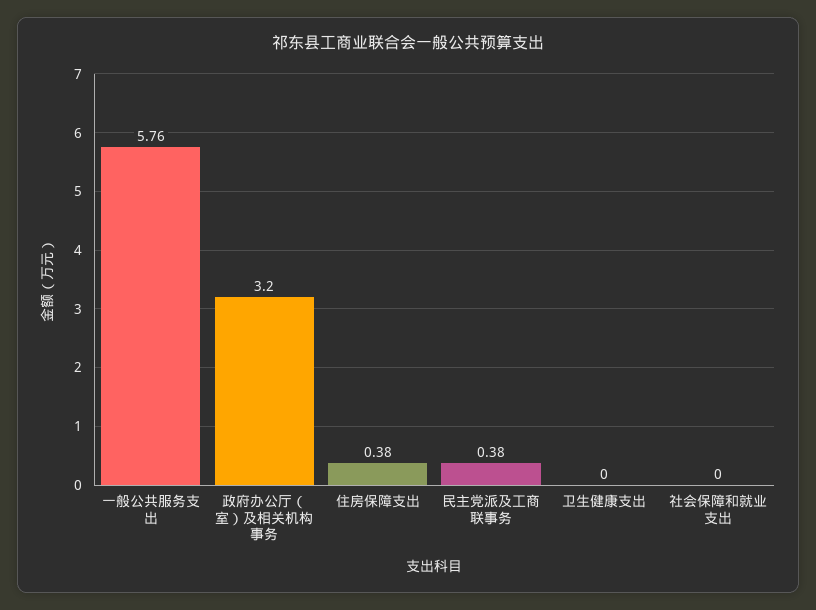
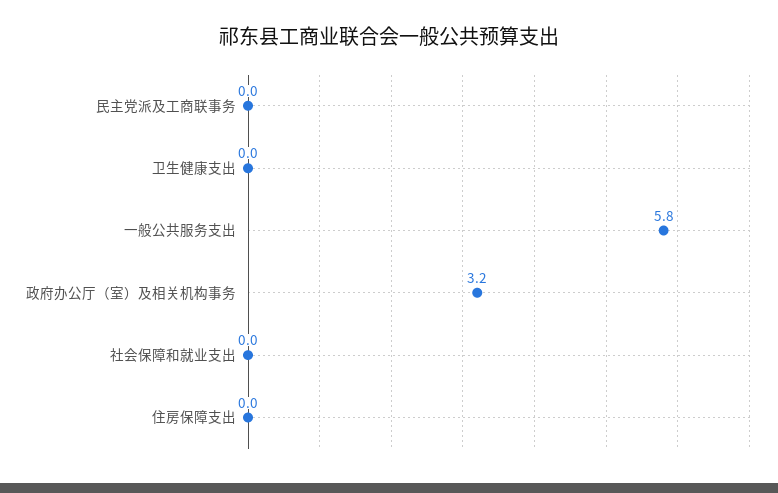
  {
    "一般公共服务支出": 5.76,
    "政府办公厅（室）及相关机构事务": 3.2,
-   "住房保障支出": 0.38,
+   "住房保障支出": 0,
-   "民主党派及工商联事务": 0.38,
+   "民主党派及工商联事务": 0,
    "卫生健康支出": 0,
    "社会保障和就业支出": 0
  }

